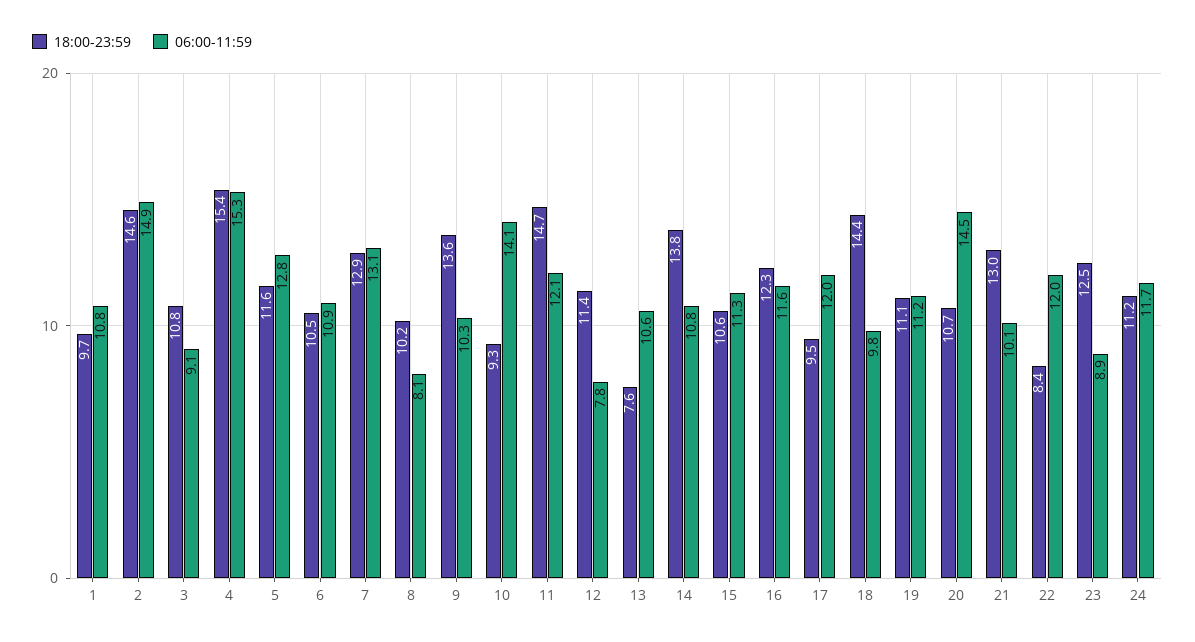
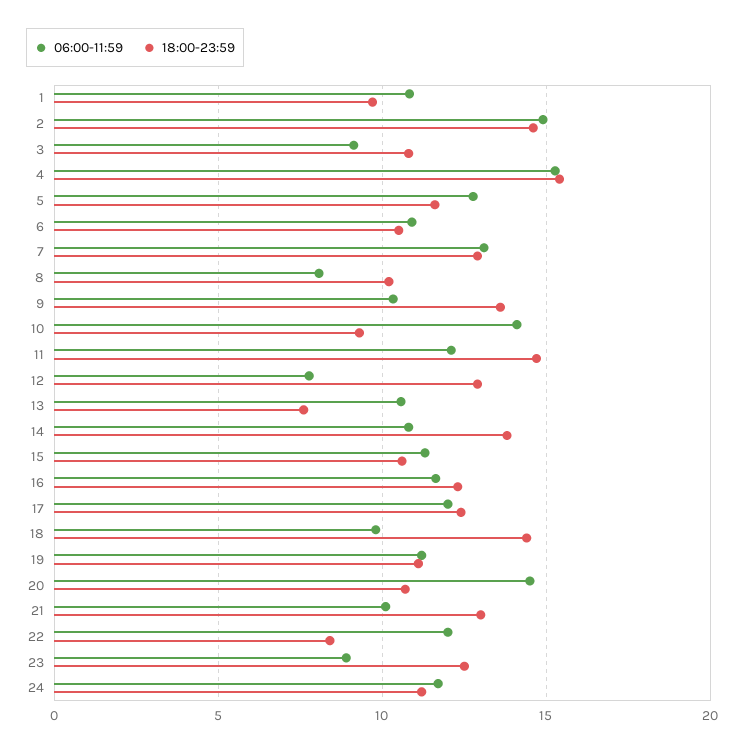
  {
    "18:00-23:59": {
      "1": 9.7,
      "2": 14.6,
      "3": 10.8,
      "4": 15.4,
      "5": 11.6,
      "6": 10.5,
      "7": 12.9,
      "8": 10.2,
      "9": 13.6,
      "10": 9.3,
      "11": 14.7,
-     "12": 11.4,
+     "12": 13,
      "13": 7.6,
      "14": 13.8,
      "15": 10.6,
      "16": 12.3,
-     "17": 9.5,
+     "17": 12.5,
      "18": 14.4,
      "19": 11.1,
      "20": 10.7,
      "21": 13,
      "22": 8.4,
      "23": 12.5,
      "24": 11.2
    },
    "06:00-11:59": {
      "1": 10.8,
      "2": 14.9,
      "3": 9.1,
      "4": 15.3,
      "5": 12.8,
      "6": 10.9,
      "7": 13.1,
      "8": 8.1,
      "9": 10.3,
      "10": 14.1,
      "11": 12.1,
      "12": 7.8,
      "13": 10.6,
      "14": 10.8,
      "15": 11.3,
      "16": 11.6,
      "17": 12,
      "18": 9.8,
      "19": 11.2,
      "20": 14.5,
      "21": 10.1,
      "22": 12,
      "23": 8.9,
      "24": 11.7
    }
  }

